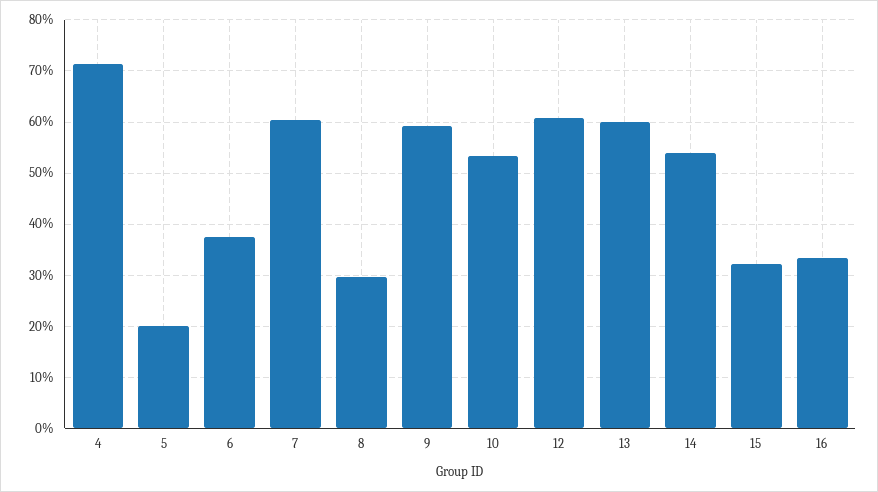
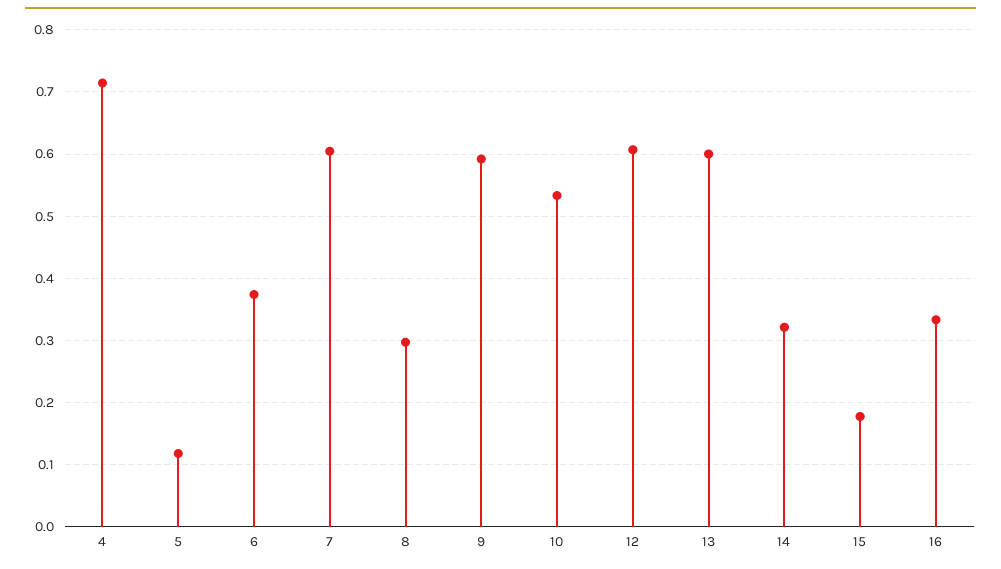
  {
    "4": 0.71,
-   "5": 0.2,
+   "5": 0.12,
    "6": 0.37,
    "7": 0.6,
    "8": 0.3,
    "9": 0.59,
    "10": 0.53,
    "12": 0.61,
    "13": 0.6,
-   "14": 0.54,
+   "14": 0.32,
-   "15": 0.32,
+   "15": 0.18,
    "16": 0.33
  }

